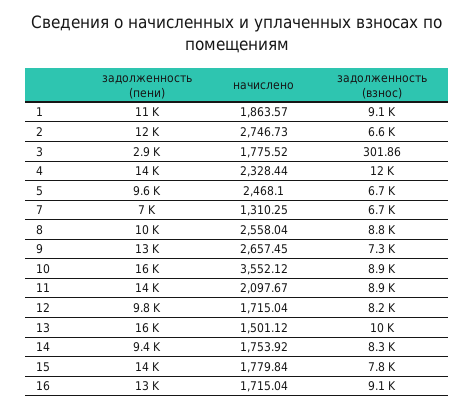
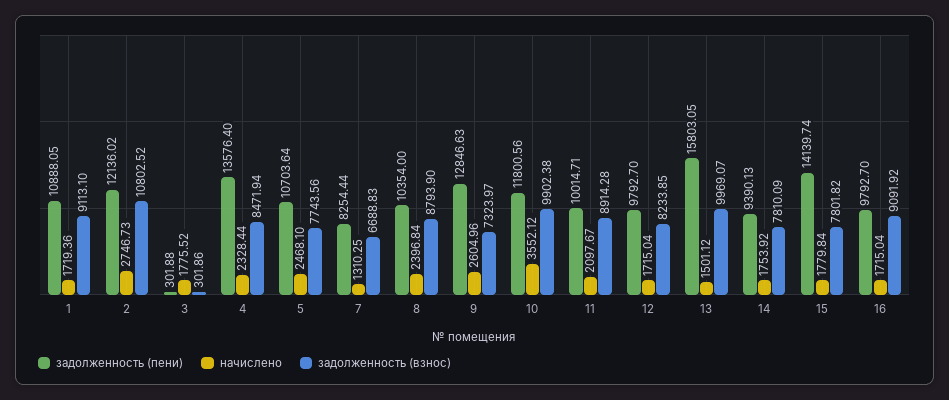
  {
    "задолженность (пени)": {
      "1": 10888.05,
      "2": 12136.02,
-     "3": 2900,
+     "3": 301.88,
      "4": 13576.4,
-     "5": 9600,
+     "5": 10703.64,
-     "7": 7000,
+     "7": 8254.44,
      "8": 10354,
      "9": 12846.63,
-     "10": 16000,
+     "10": 11800.56,
-     "11": 14000,
+     "11": 10014.71,
      "12": 9792.7,
      "13": 15803.05,
      "14": 9390.13,
      "15": 14139.74,
-     "16": 13000
+     "16": 9792.7
    },
    "начислено": {
-     "1": 1863.57,
+     "1": 1719.36,
      "2": 2746.73,
      "3": 1775.52,
      "4": 2328.44,
      "5": 2468.1,
      "7": 1310.25,
-     "8": 2558.04,
+     "8": 2396.84,
-     "9": 2657.45,
+     "9": 2604.96,
      "10": 3552.12,
      "11": 2097.67,
      "12": 1715.04,
      "13": 1501.12,
      "14": 1753.92,
      "15": 1779.84,
      "16": 1715.04
    },
    "задолженность (взнос)": {
      "1": 9113.1,
-     "2": 6600,
+     "2": 10802.52,
      "3": 301.86,
-     "4": 12000,
+     "4": 8471.94,
-     "5": 6700,
+     "5": 7743.56,
      "7": 6688.83,
      "8": 8793.9,
      "9": 7323.97,
-     "10": 8900,
+     "10": 9902.38,
      "11": 8914.28,
      "12": 8233.85,
      "13": 9969.07,
-     "14": 8300,
+     "14": 7810.09,
      "15": 7801.82,
      "16": 9091.92
    }
  }

